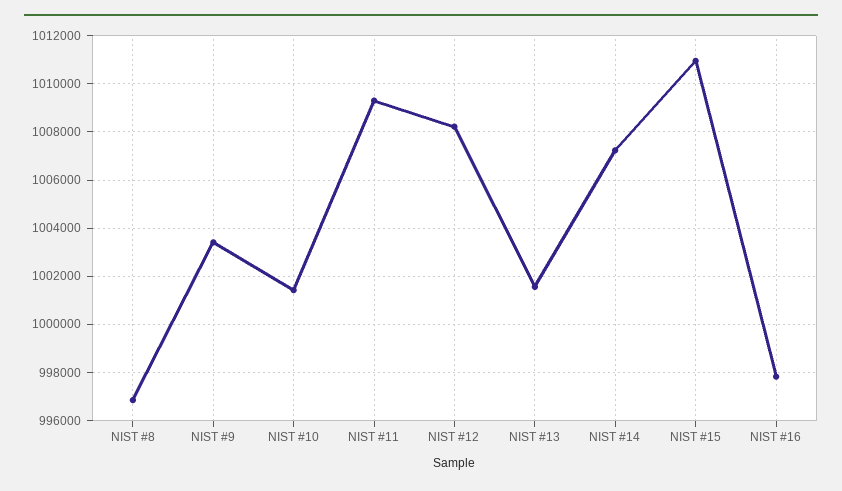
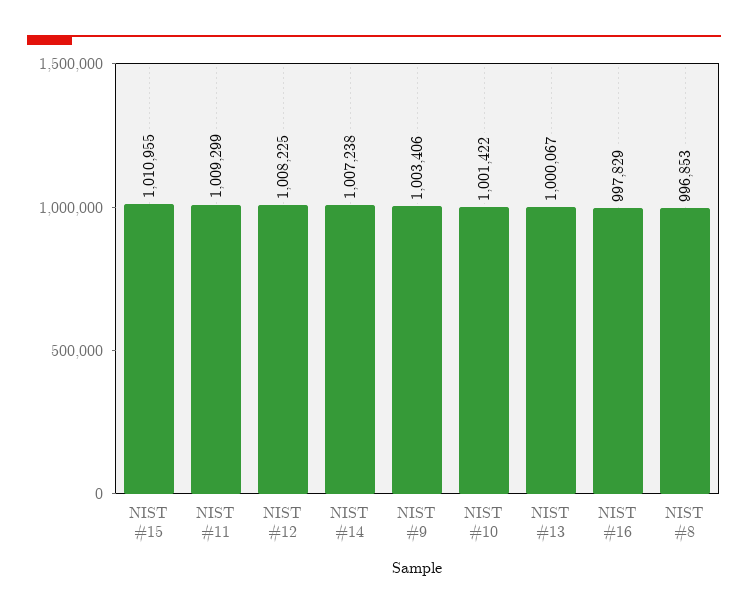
  {
    "NIST #8": 996853,
    "NIST #9": 1003406,
    "NIST #10": 1001422,
    "NIST #11": 1009299,
    "NIST #12": 1008225,
-   "NIST #13": 1001500,
+   "NIST #13": 1000067,
    "NIST #14": 1007238,
    "NIST #15": 1010955,
    "NIST #16": 997829
  }

